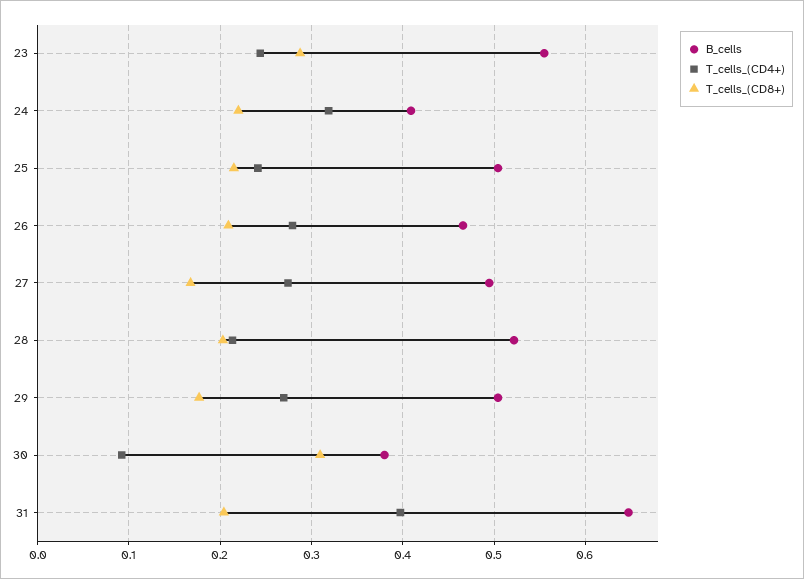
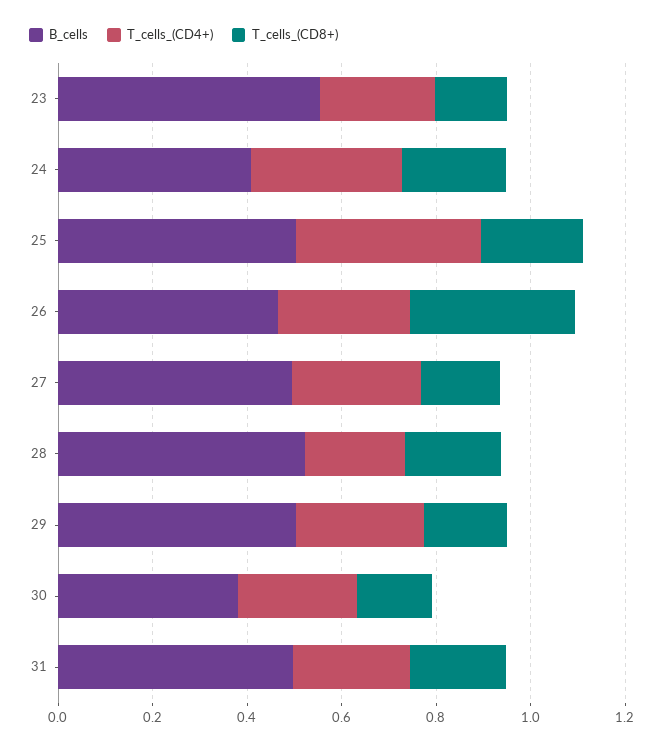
  {
    "B_cells": {
      "23": 0.55,
      "24": 0.41,
      "25": 0.5,
      "26": 0.47,
      "27": 0.49,
      "28": 0.52,
      "29": 0.5,
      "30": 0.38,
-     "31": 0.65
+     "31": 0.5
    },
    "T_cells_(CD4+)": {
      "23": 0.24,
      "24": 0.32,
-     "25": 0.24,
+     "25": 0.4,
      "26": 0.28,
      "27": 0.27,
      "28": 0.21,
      "29": 0.27,
-     "30": 0.09,
+     "30": 0.25,
-     "31": 0.4
+     "31": 0.25
    },
    "T_cells_(CD8+)": {
-     "23": 0.29,
+     "23": 0.15,
      "24": 0.22,
      "25": 0.21,
-     "26": 0.21,
+     "26": 0.35,
      "27": 0.17,
      "28": 0.2,
      "29": 0.18,
-     "30": 0.31,
+     "30": 0.15,
      "31": 0.2
    }
  }

